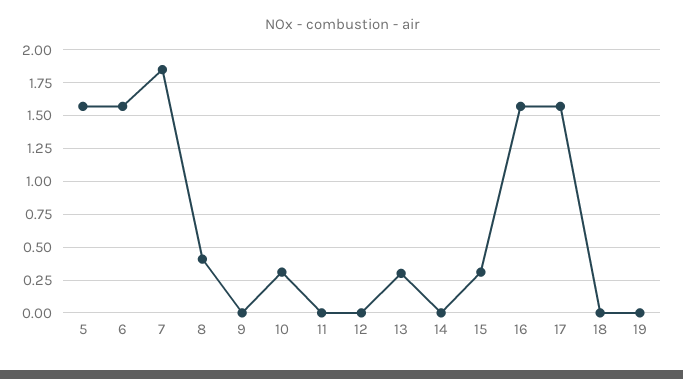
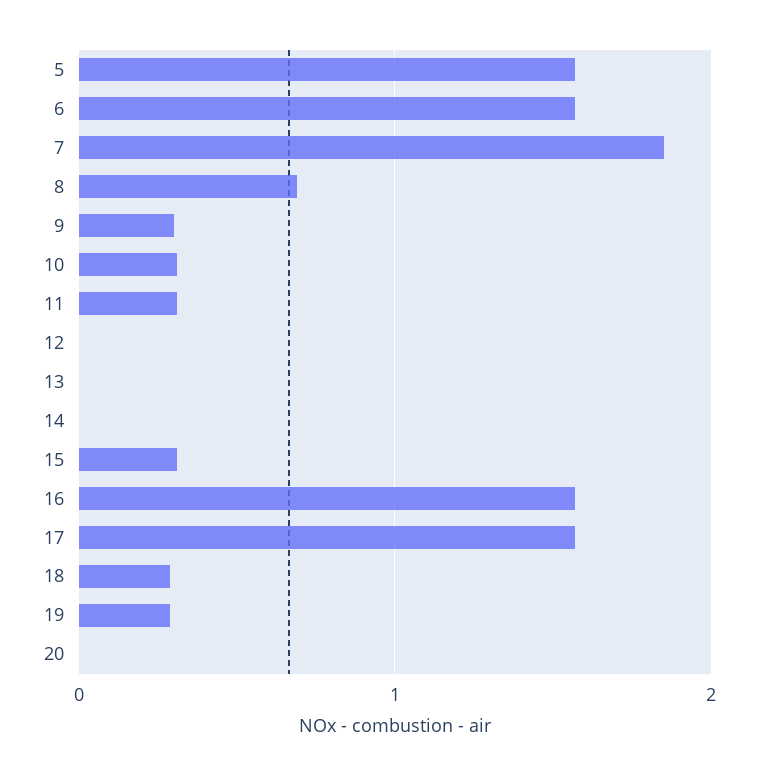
  {
    "5": 1.55,
    "6": 1.55,
    "7": 1.85,
-   "8": 0.4,
+   "8": 0.7,
-   "9": 0,
+   "9": 0.3,
    "10": 0.3,
-   "11": 0,
+   "11": 0.3,
    "12": 0,
-   "13": 0.3,
+   "13": 0,
    "14": 0,
    "15": 0.3,
    "16": 1.55,
    "17": 1.55,
-   "18": 0,
+   "18": 0.3,
-   "19": 0
+   "19": 0.3,
+   "20": 0
  }

